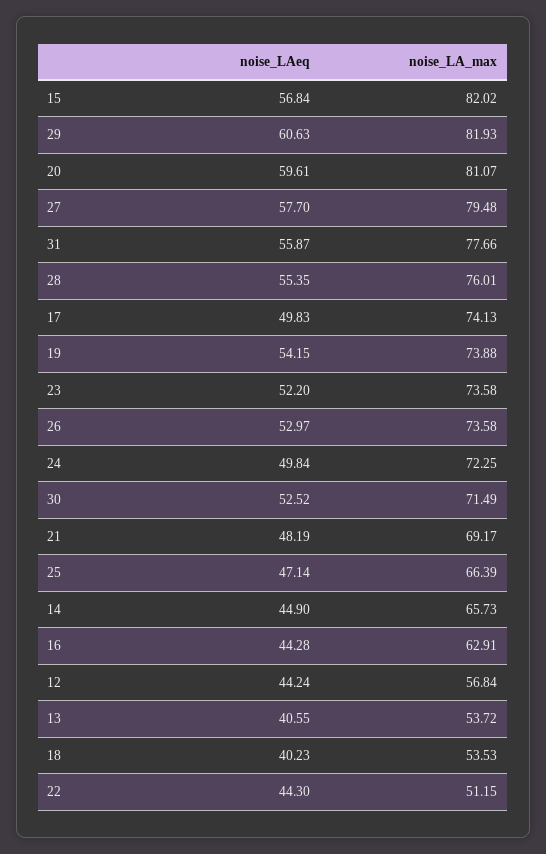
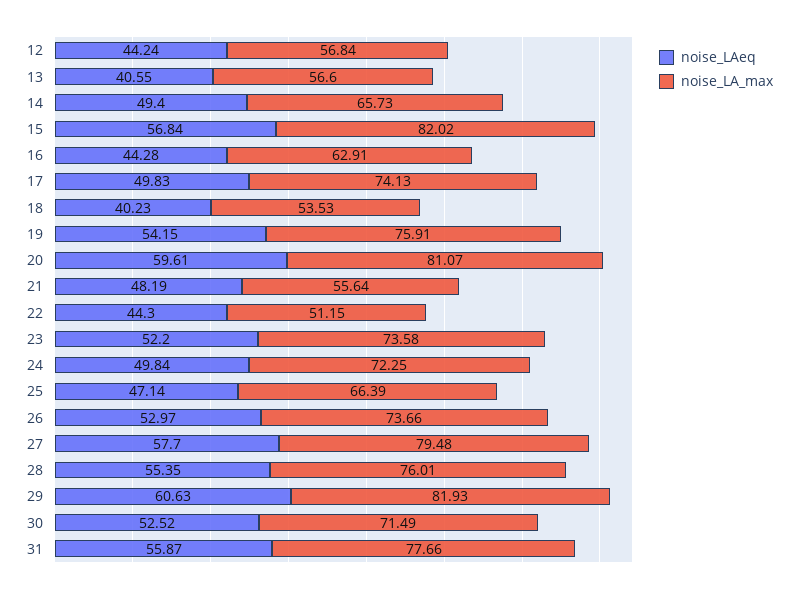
  {
    "noise_LAeq": {
      "15": 56.84,
      "29": 60.63,
      "20": 59.61,
      "27": 57.7,
      "31": 55.87,
      "28": 55.35,
      "17": 49.83,
      "19": 54.15,
      "23": 52.2,
      "26": 52.97,
      "24": 49.84,
      "30": 52.52,
      "21": 48.19,
      "25": 47.14,
-     "14": 44.9,
+     "14": 49.4,
      "16": 44.28,
      "12": 44.24,
      "13": 40.55,
      "18": 40.23,
      "22": 44.3
    },
    "noise_LA_max": {
      "15": 82.02,
      "29": 81.93,
      "20": 81.07,
      "27": 79.48,
      "31": 77.66,
      "28": 76.01,
      "17": 74.13,
-     "19": 73.88,
+     "19": 75.91,
      "23": 73.58,
-     "26": 73.58,
+     "26": 73.66,
      "24": 72.25,
      "30": 71.49,
-     "21": 69.17,
+     "21": 55.64,
      "25": 66.39,
      "14": 65.73,
      "16": 62.91,
      "12": 56.84,
-     "13": 53.72,
+     "13": 56.6,
      "18": 53.53,
      "22": 51.15
    }
  }

